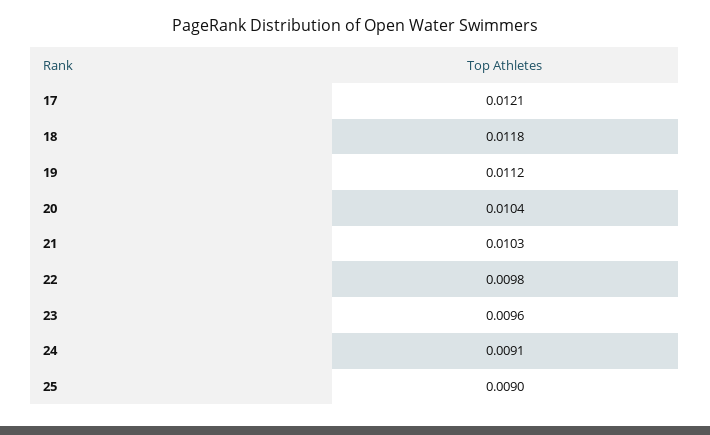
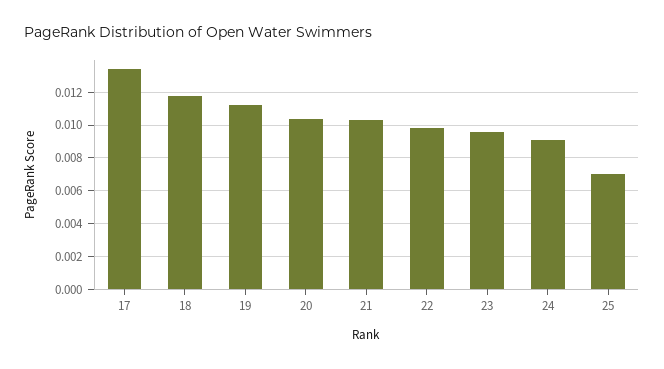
  {
-   "17": 0.0121,
+   "17": 0.0135,
    "18": 0.0118,
    "19": 0.0112,
    "20": 0.0104,
    "21": 0.0103,
    "22": 0.0098,
    "23": 0.0096,
    "24": 0.0091,
-   "25": 0.009
+   "25": 0.007
  }

